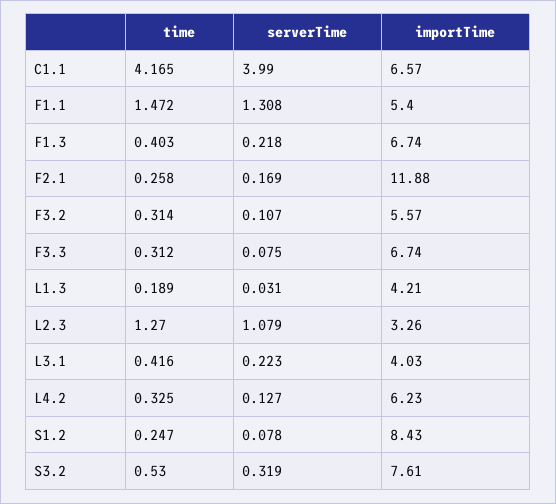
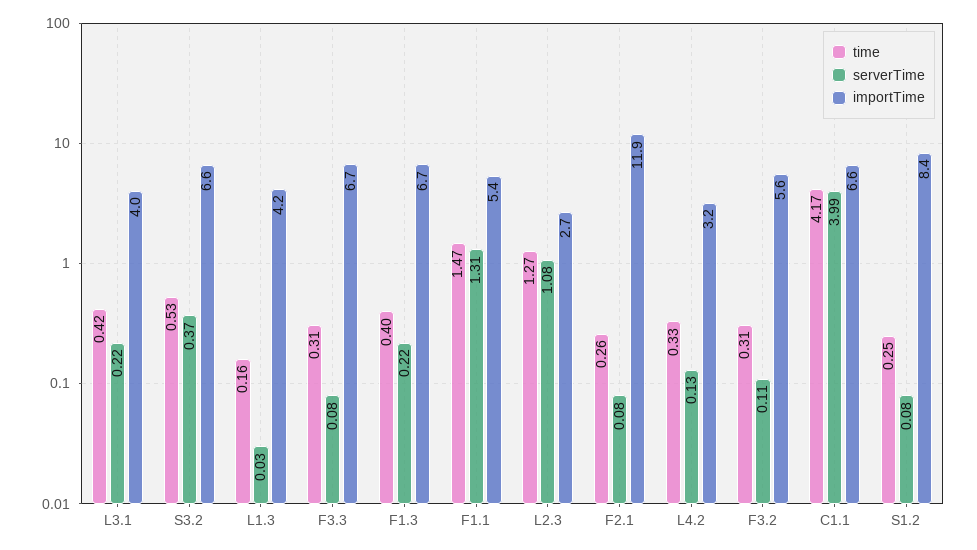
  {
    "time": {
      "C1.1": 4.165,
      "F1.1": 1.472,
      "F1.3": 0.403,
      "F2.1": 0.258,
      "F3.2": 0.314,
      "F3.3": 0.312,
-     "L1.3": 0.189,
+     "L1.3": 0.16,
      "L2.3": 1.27,
      "L3.1": 0.416,
      "L4.2": 0.325,
      "S1.2": 0.247,
      "S3.2": 0.53
    },
    "serverTime": {
      "C1.1": 3.99,
      "F1.1": 1.308,
      "F1.3": 0.218,
-     "F2.1": 0.169,
+     "F2.1": 0.08,
      "F3.2": 0.107,
      "F3.3": 0.075,
      "L1.3": 0.031,
      "L2.3": 1.079,
      "L3.1": 0.223,
      "L4.2": 0.127,
      "S1.2": 0.078,
-     "S3.2": 0.319
+     "S3.2": 0.37
    },
    "importTime": {
      "C1.1": 6.57,
      "F1.1": 5.4,
      "F1.3": 6.74,
      "F2.1": 11.88,
      "F3.2": 5.57,
      "F3.3": 6.74,
      "L1.3": 4.21,
-     "L2.3": 3.26,
+     "L2.3": 2.7,
      "L3.1": 4.03,
-     "L4.2": 6.23,
+     "L4.2": 3.2,
      "S1.2": 8.43,
-     "S3.2": 7.61
+     "S3.2": 6.6
    }
  }

